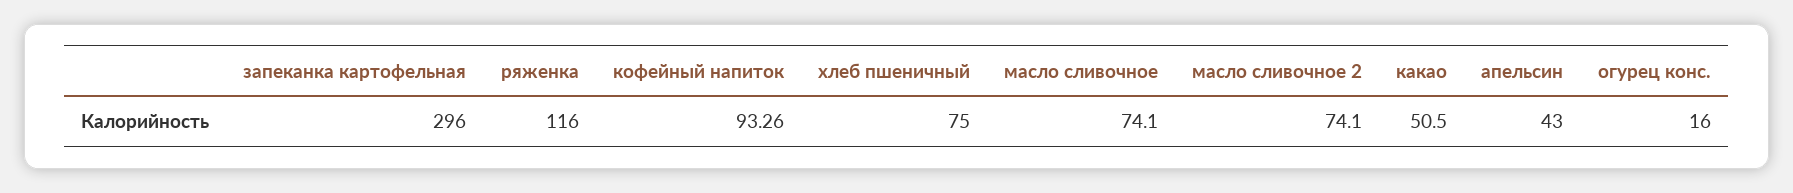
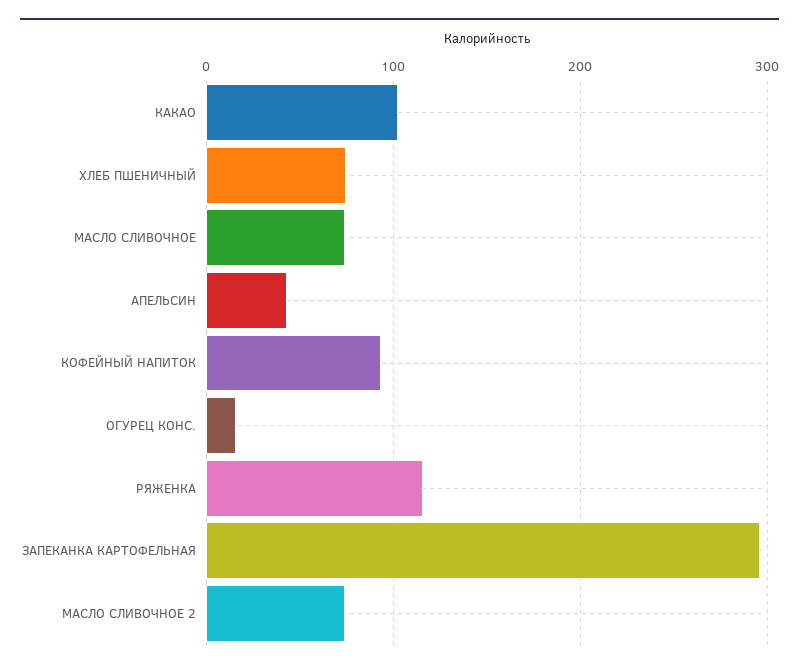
  {
    "запеканка картофельная": 296,
    "ряженка": 116,
    "кофейный напиток": 93.26,
    "хлеб пшеничный": 75,
    "масло сливочное": 74.1,
    "масло сливочное 2": 74.1,
-   "какао": 50.5,
+   "какао": 100,
    "апельсин": 43,
    "огурец конс.": 16
  }

